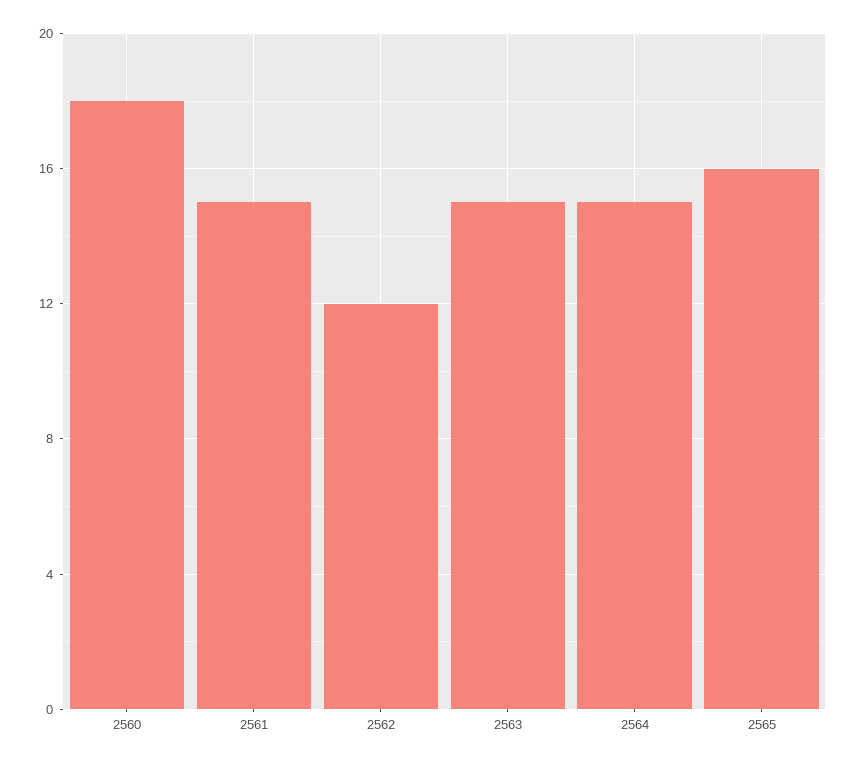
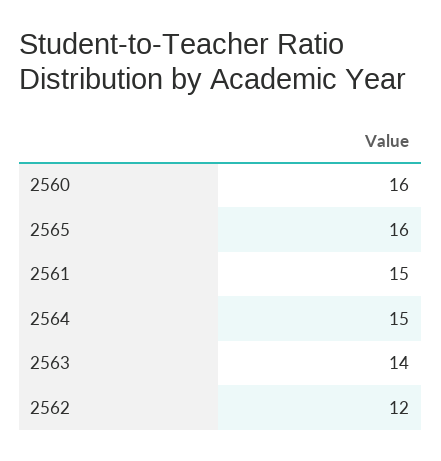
  {
-   "2560": 18,
+   "2560": 16,
    "2561": 15,
    "2562": 12,
-   "2563": 15,
+   "2563": 14,
    "2564": 15,
    "2565": 16
  }

